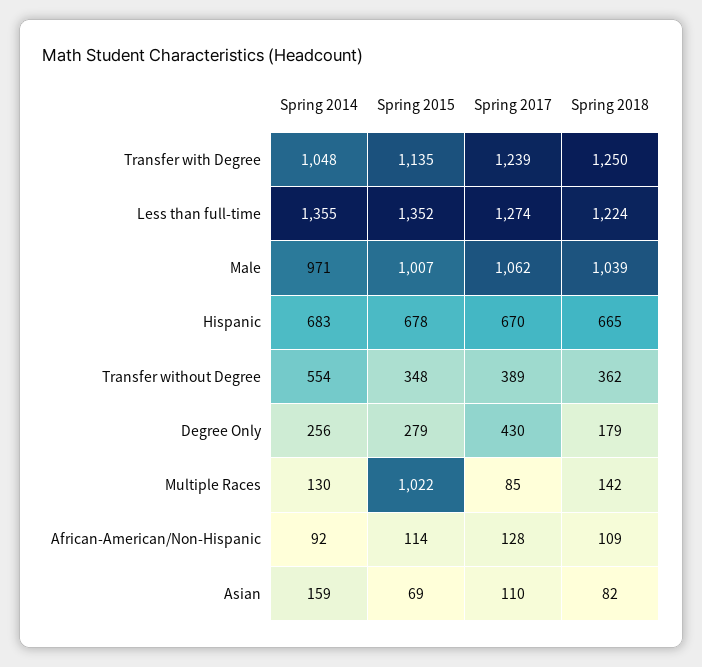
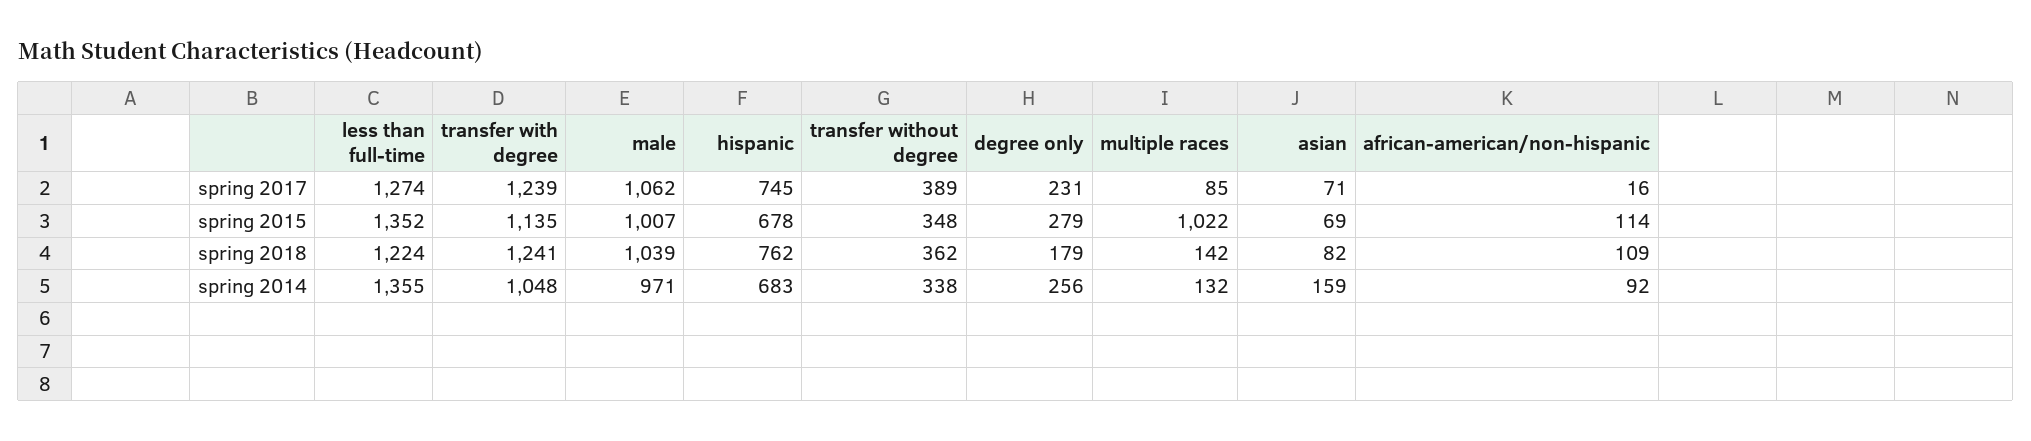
  {
    "Spring 2014": {
      "Transfer with Degree": 1048,
      "Less than full-time": 1355,
      "Male": 971,
      "Hispanic": 683,
-     "Transfer without Degree": 554,
+     "Transfer without Degree": 338,
      "Degree Only": 256,
-     "Multiple Races": 130,
+     "Multiple Races": 132,
      "African-American/Non-Hispanic": 92,
      "Asian": 159
    },
    "Spring 2015": {
      "Transfer with Degree": 1135,
      "Less than full-time": 1352,
      "Male": 1007,
      "Hispanic": 678,
      "Transfer without Degree": 348,
      "Degree Only": 279,
      "Multiple Races": 1022,
      "African-American/Non-Hispanic": 114,
      "Asian": 69
    },
    "Spring 2017": {
      "Transfer with Degree": 1239,
      "Less than full-time": 1274,
      "Male": 1062,
-     "Hispanic": 670,
+     "Hispanic": 745,
      "Transfer without Degree": 389,
-     "Degree Only": 430,
+     "Degree Only": 231,
      "Multiple Races": 85,
-     "African-American/Non-Hispanic": 128,
+     "African-American/Non-Hispanic": 16,
-     "Asian": 110
+     "Asian": 71
    },
    "Spring 2018": {
-     "Transfer with Degree": 1250,
+     "Transfer with Degree": 1241,
      "Less than full-time": 1224,
      "Male": 1039,
-     "Hispanic": 665,
+     "Hispanic": 762,
      "Transfer without Degree": 362,
      "Degree Only": 179,
      "Multiple Races": 142,
      "African-American/Non-Hispanic": 109,
      "Asian": 82
    }
  }

